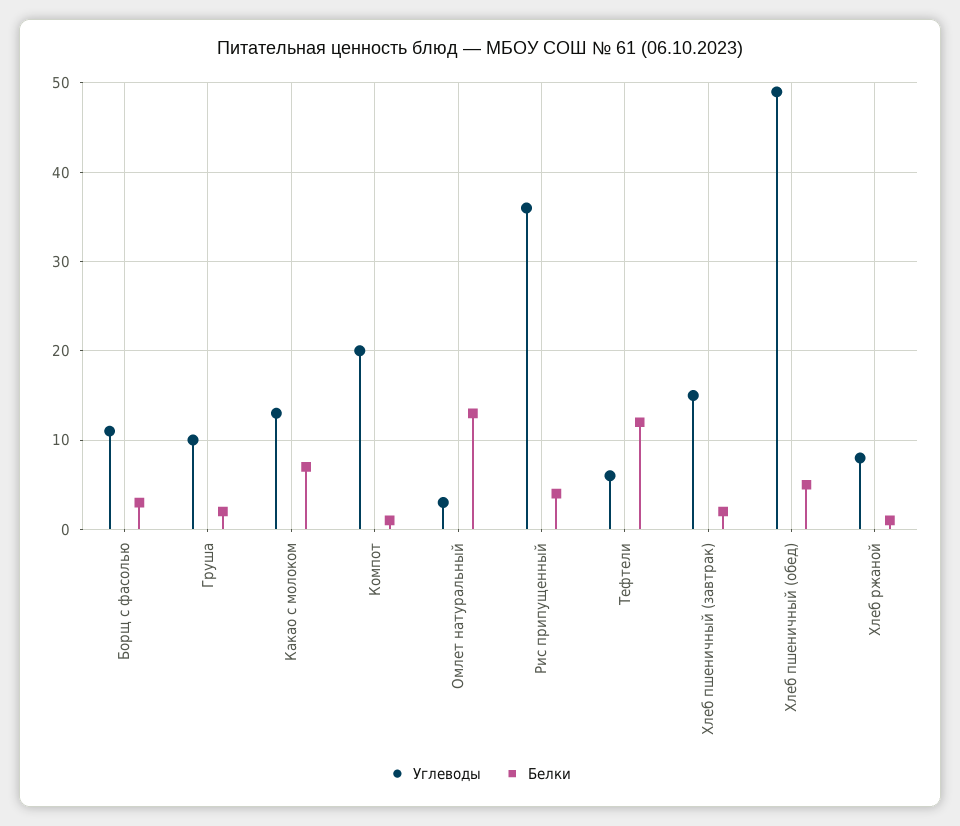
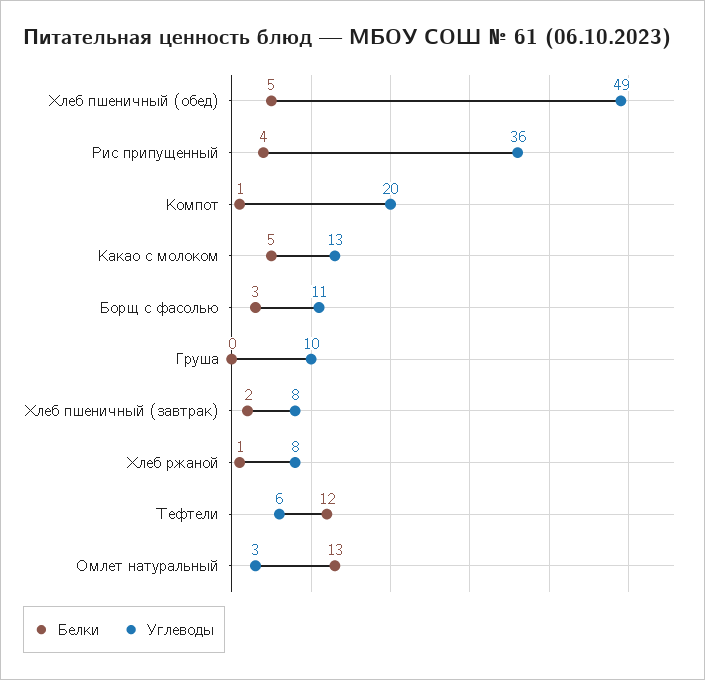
  {
    "Углеводы": {
      "Борщ с фасолью": 11,
      "Груша": 10,
      "Какао с молоком": 13,
      "Компот": 20,
      "Омлет натуральный": 3,
      "Рис припущенный": 36,
      "Тефтели": 6,
-     "Хлеб пшеничный (завтрак)": 15,
+     "Хлеб пшеничный (завтрак)": 8,
      "Хлеб пшеничный (обед)": 49,
      "Хлеб ржаной": 8
    },
    "Белки": {
      "Борщ с фасолью": 3,
-     "Груша": 2,
+     "Груша": 0,
-     "Какао с молоком": 7,
+     "Какао с молоком": 5,
      "Компот": 1,
      "Омлет натуральный": 13,
      "Рис припущенный": 4,
      "Тефтели": 12,
      "Хлеб пшеничный (завтрак)": 2,
      "Хлеб пшеничный (обед)": 5,
      "Хлеб ржаной": 1
    }
  }

